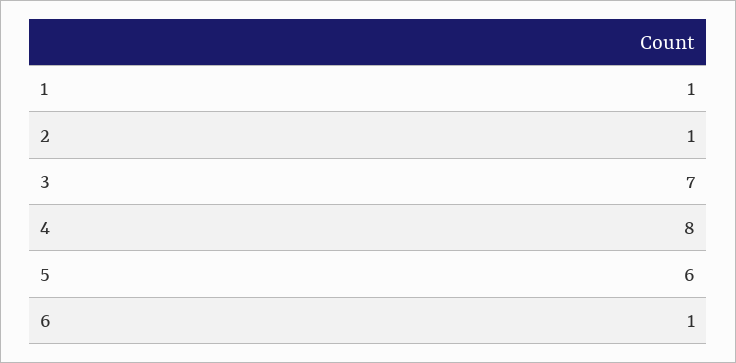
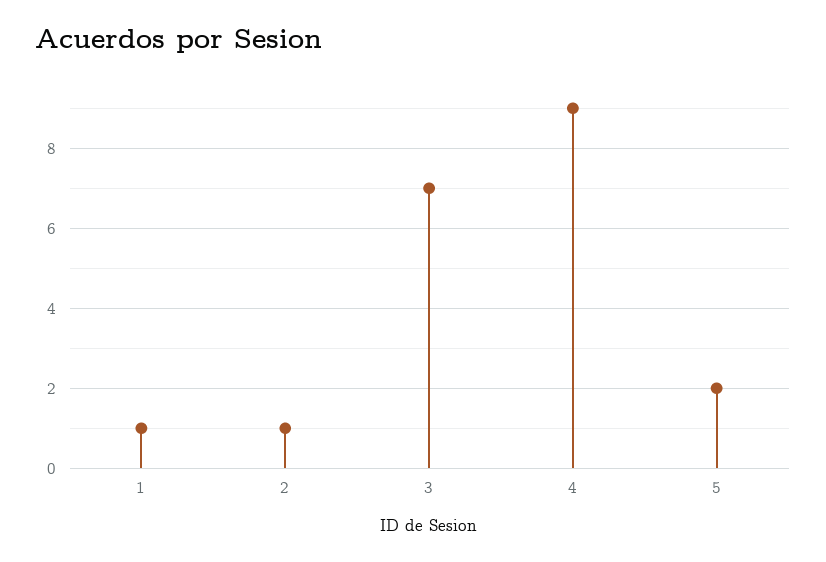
  {
    "1": 1,
    "2": 1,
    "3": 7,
-   "4": 8,
+   "4": 9,
-   "5": 6,
+   "5": 2
-   "6": 1
  }

